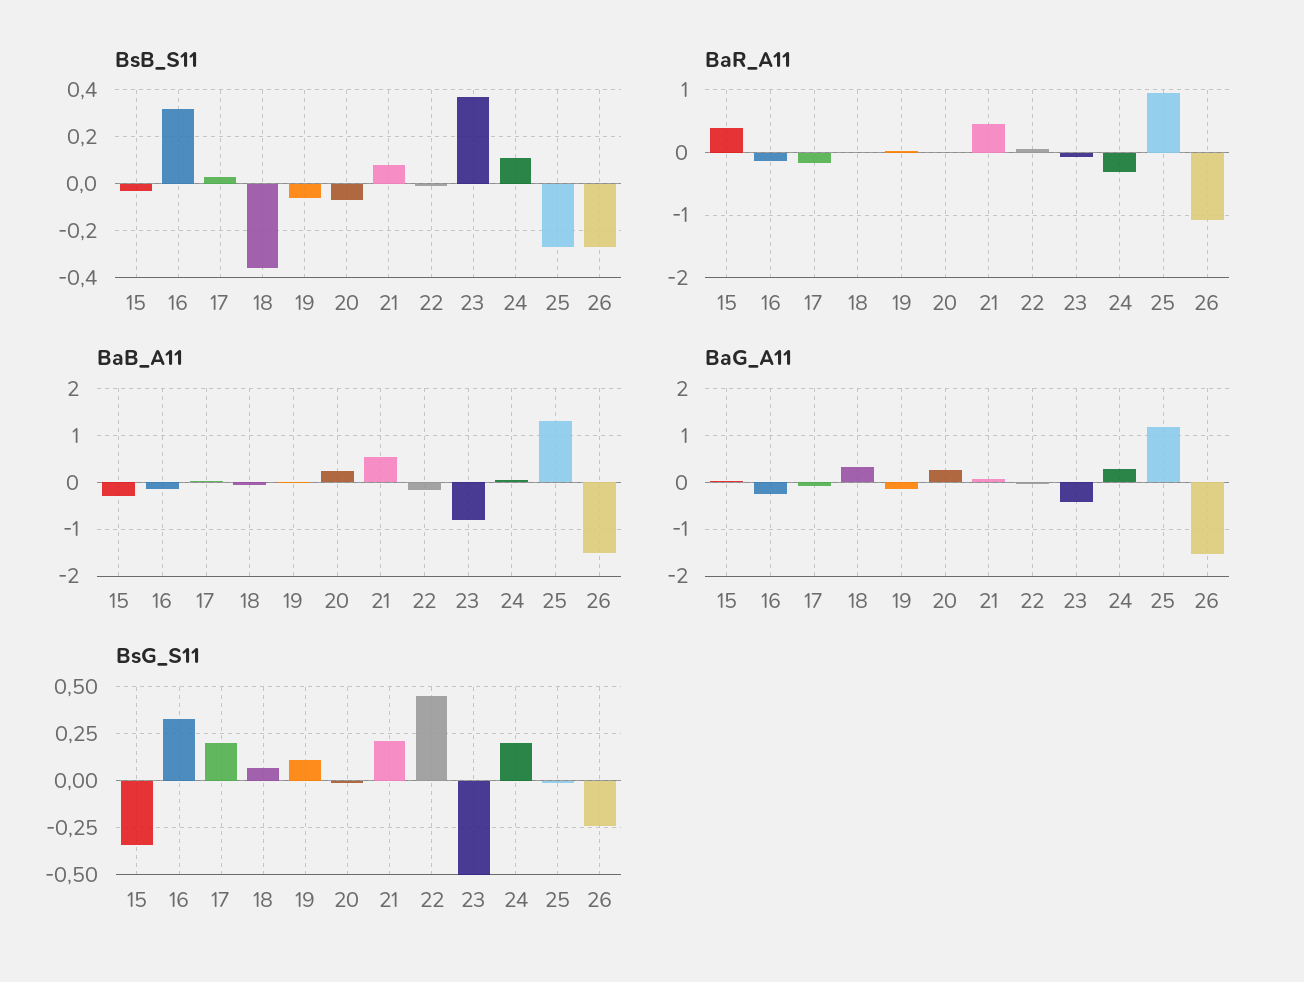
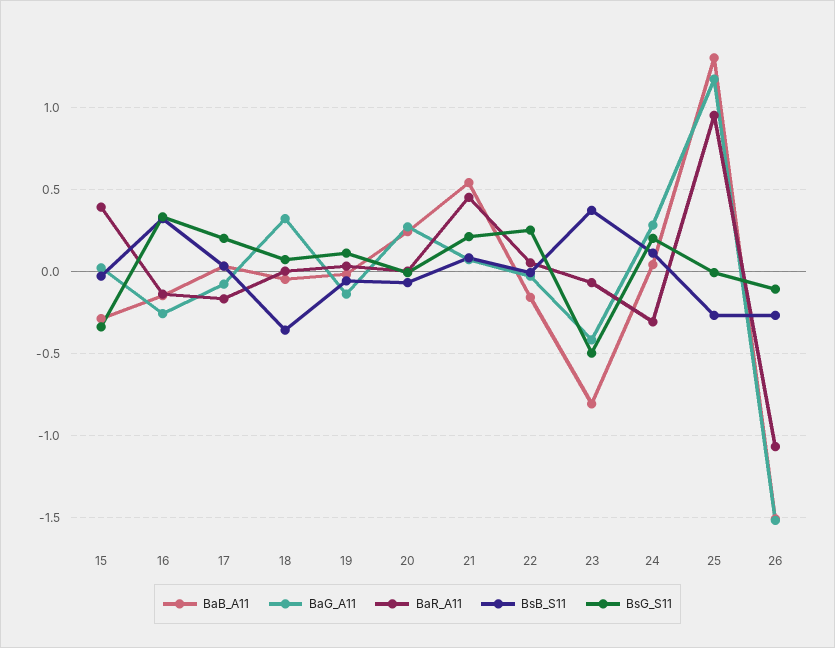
  {
    "BsB_S11": {
      "15": -0.05,
      "16": 0.3,
      "17": 0.05,
      "18": -0.35,
      "19": -0.05,
      "20": -0.05,
      "21": 0.1,
      "22": 0,
      "23": 0.35,
      "24": 0.1,
      "25": -0.25,
      "26": -0.25
    },
    "BaR_A11": {
      "15": 0.4,
      "16": -0.15,
      "17": -0.15,
      "18": 0,
      "19": 0.05,
      "20": 0,
      "21": 0.45,
      "22": 0.05,
      "23": -0.05,
      "24": -0.3,
      "25": 0.95,
      "26": -1.05
    },
    "BaB_A11": {
      "15": -0.3,
      "16": -0.15,
      "17": 0.05,
      "18": -0.05,
      "19": 0,
      "20": 0.25,
      "21": 0.55,
      "22": -0.15,
      "23": -0.8,
      "24": 0.05,
      "25": 1.3,
      "26": -1.5
    },
    "BaG_A11": {
      "15": 0,
      "16": -0.25,
      "17": -0.1,
      "18": 0.3,
      "19": -0.15,
      "20": 0.25,
      "21": 0.05,
      "22": -0.05,
      "23": -0.4,
      "24": 0.3,
      "25": 1.15,
      "26": -1.5
    },
    "BsG_S11": {
      "15": -0.35,
      "16": 0.35,
      "17": 0.2,
      "18": 0.05,
      "19": 0.1,
      "20": 0,
      "21": 0.2,
-     "22": 0.45,
+     "22": 0.25,
      "23": -0.5,
      "24": 0.2,
      "25": 0,
-     "26": -0.25
+     "26": -0.1
    }
  }

